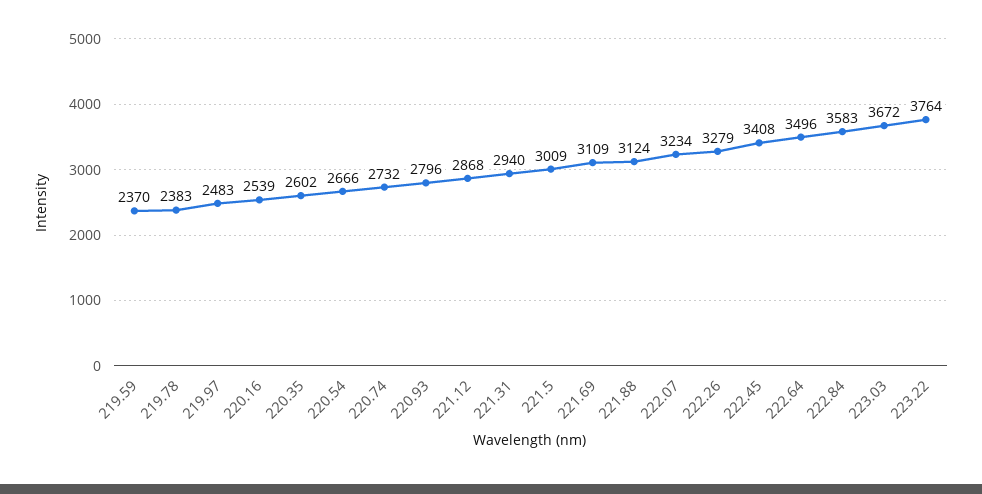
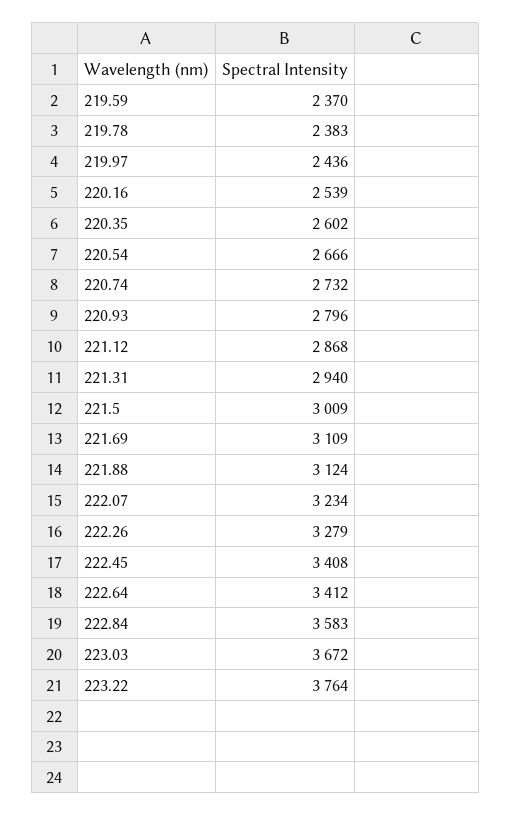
  {
    "219.59": 2370,
    "219.78": 2383,
-   "219.97": 2483,
+   "219.97": 2436,
    "220.16": 2539,
    "220.35": 2602,
    "220.54": 2666,
    "220.74": 2732,
    "220.93": 2796,
    "221.12": 2868,
    "221.31": 2940,
    "221.5": 3009,
    "221.69": 3109,
    "221.88": 3124,
    "222.07": 3234,
    "222.26": 3279,
    "222.45": 3408,
-   "222.64": 3496,
+   "222.64": 3412,
    "222.84": 3583,
    "223.03": 3672,
    "223.22": 3764
  }

